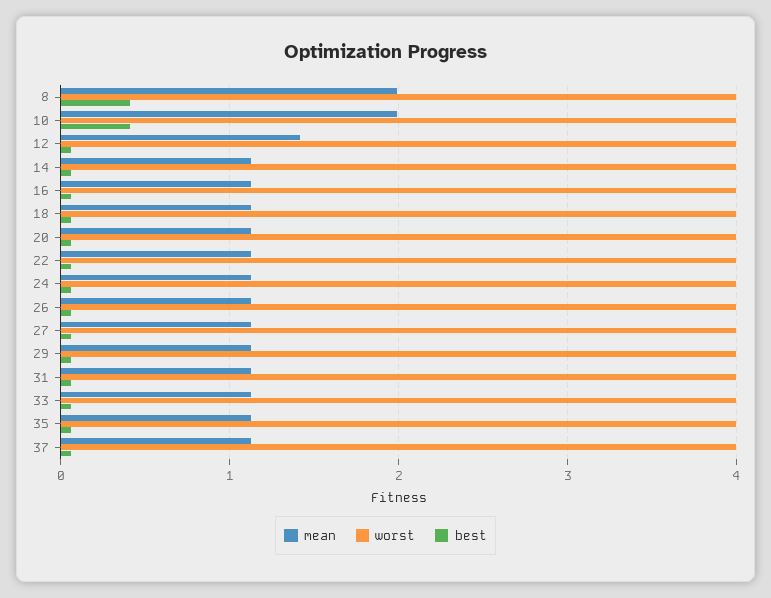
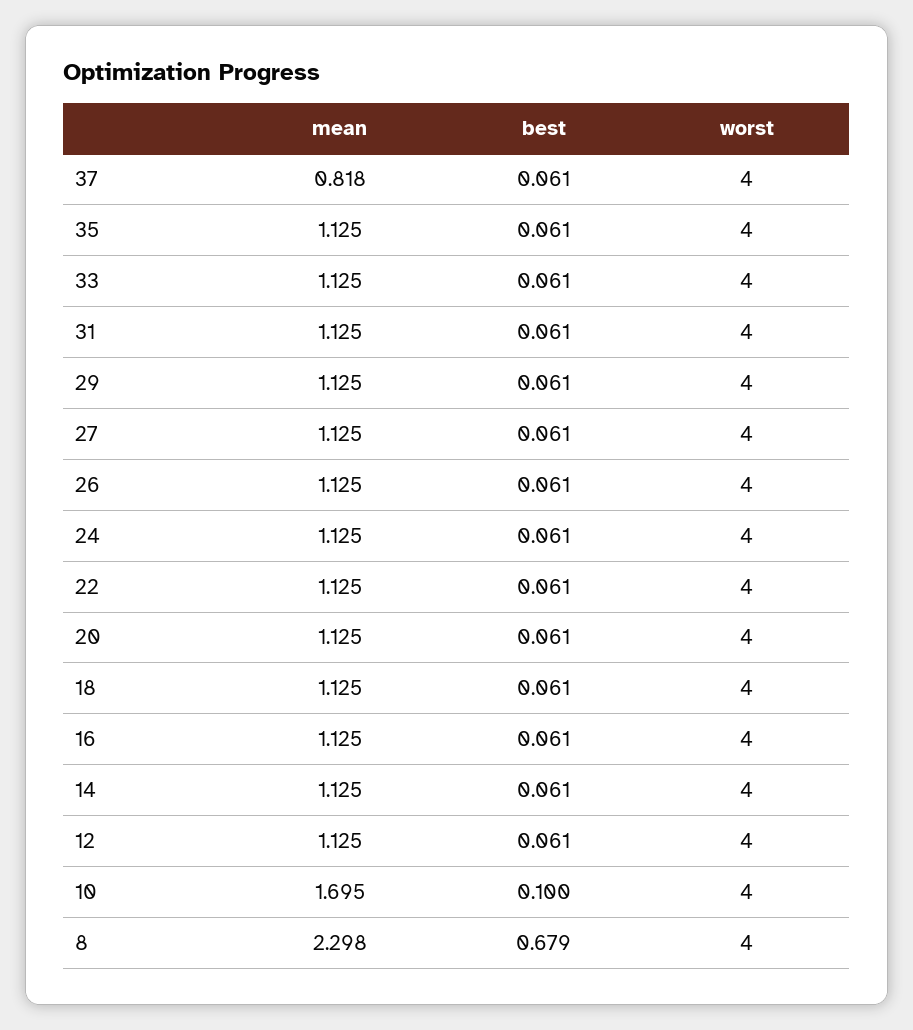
  {
    "mean": {
-     "8": 2,
+     "8": 2.298,
-     "10": 2,
+     "10": 1.695,
-     "12": 1.4,
+     "12": 1.125,
      "14": 1.125,
      "16": 1.125,
      "18": 1.125,
      "20": 1.125,
      "22": 1.125,
      "24": 1.125,
      "26": 1.125,
      "27": 1.125,
      "29": 1.125,
      "31": 1.125,
      "33": 1.125,
      "35": 1.125,
-     "37": 1.1
+     "37": 0.818
    },
    "worst": {
      "8": 4,
      "10": 4,
      "12": 4,
      "14": 4,
      "16": 4,
      "18": 4,
      "20": 4,
      "22": 4,
      "24": 4,
      "26": 4,
      "27": 4,
      "29": 4,
      "31": 4,
      "33": 4,
      "35": 4,
      "37": 4
    },
    "best": {
-     "8": 0.4,
+     "8": 0.679,
-     "10": 0.4,
+     "10": 0.1,
      "12": 0.061,
      "14": 0.061,
      "16": 0.061,
      "18": 0.061,
      "20": 0.061,
      "22": 0.061,
      "24": 0.061,
      "26": 0.061,
      "27": 0.061,
      "29": 0.061,
      "31": 0.061,
      "33": 0.061,
      "35": 0.061,
      "37": 0.061
    }
  }

